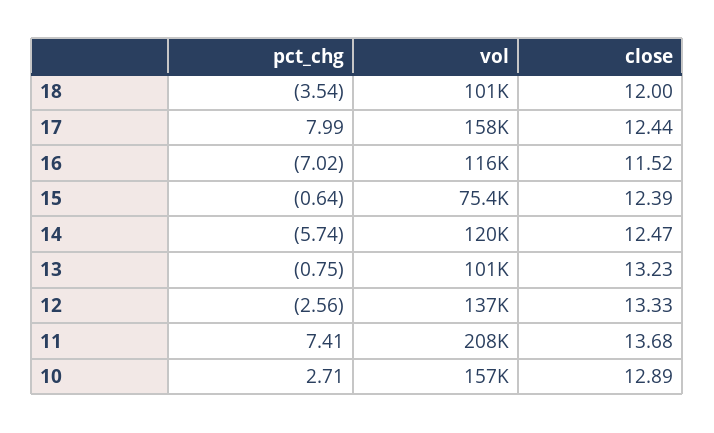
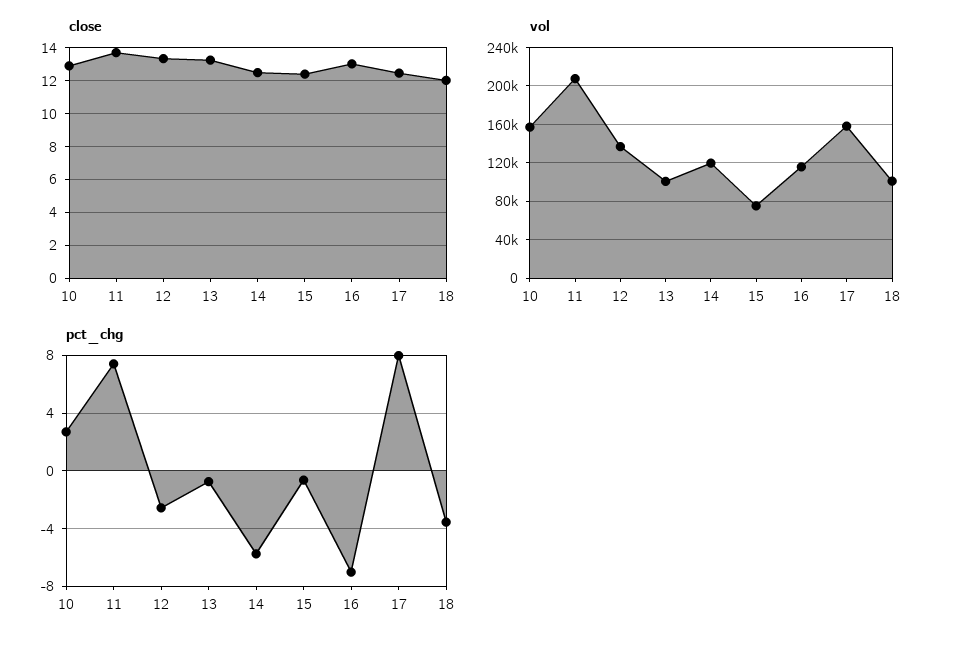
  {
    "pct_chg": {
      "18": -3.54,
      "17": 7.99,
      "16": -7.02,
      "15": -0.64,
      "14": -5.74,
      "13": -0.75,
      "12": -2.56,
      "11": 7.41,
      "10": 2.71
    },
    "vol": {
      "18": 101000,
      "17": 158000,
      "16": 116000,
      "15": 75400,
      "14": 120000,
      "13": 101000,
      "12": 137000,
      "11": 208000,
      "10": 157000
    },
    "close": {
      "18": 12,
      "17": 12.44,
-     "16": 11.52,
+     "16": 13,
      "15": 12.39,
      "14": 12.47,
      "13": 13.23,
      "12": 13.33,
      "11": 13.68,
      "10": 12.89
    }
  }

